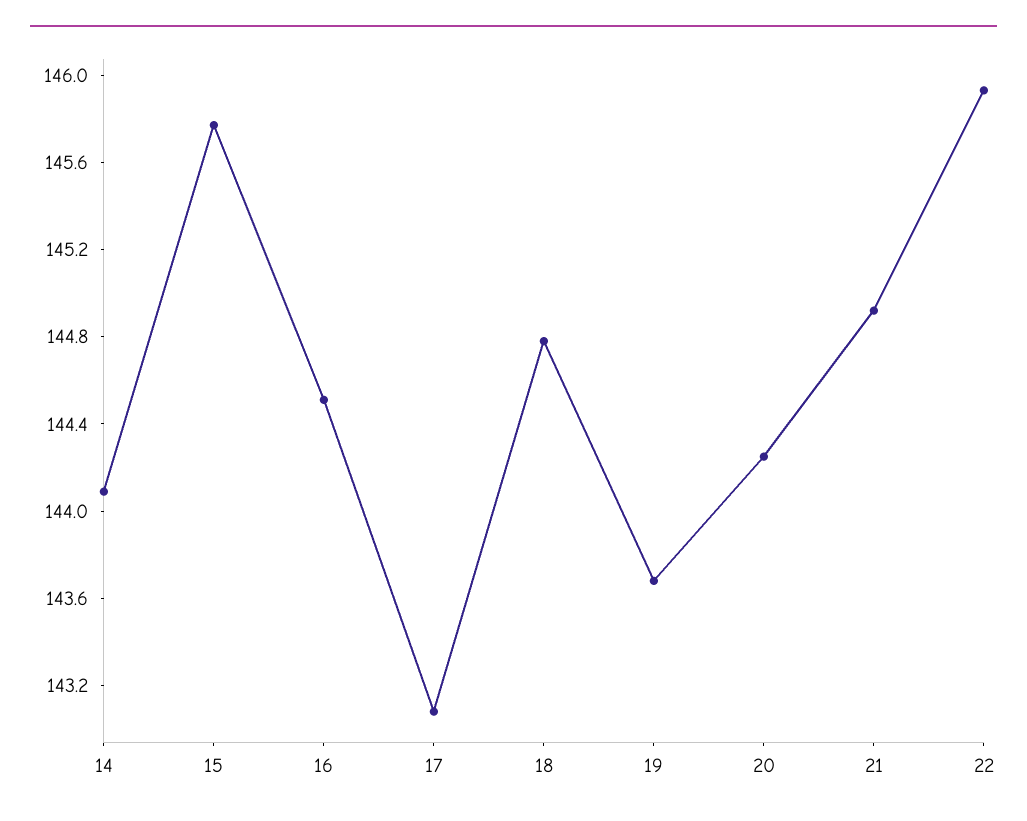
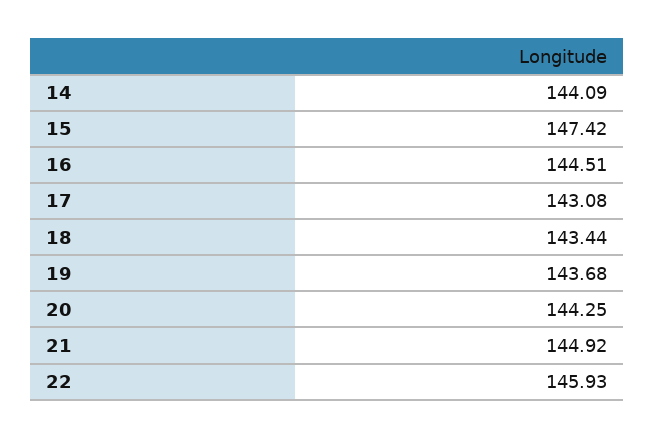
  {
    "14": 144.09,
-   "15": 145.8,
+   "15": 147.42,
    "16": 144.51,
    "17": 143.08,
-   "18": 144.8,
+   "18": 143.44,
    "19": 143.68,
    "20": 144.25,
    "21": 144.92,
    "22": 145.93
  }

